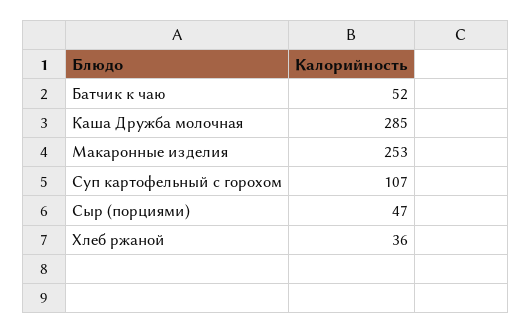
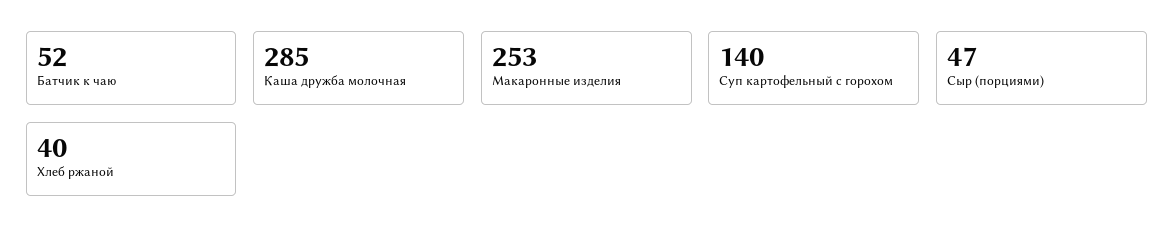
  {
    "Батчик к чаю": 52,
    "Каша Дружба молочная": 285,
    "Макаронные изделия": 253,
-   "Суп картофельный с горохом": 107,
+   "Суп картофельный с горохом": 140,
    "Сыр (порциями)": 47,
-   "Хлеб ржаной": 36
+   "Хлеб ржаной": 40
  }

